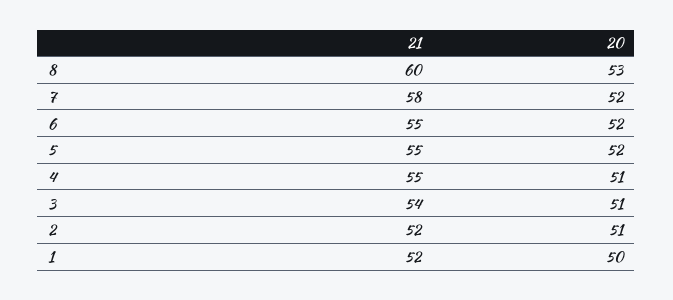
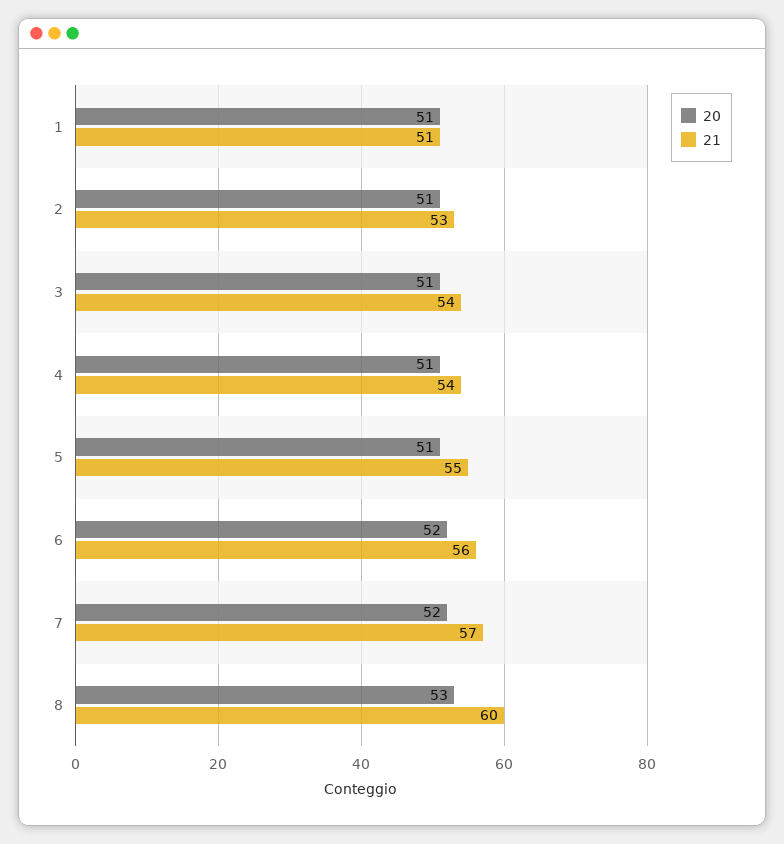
  {
    "21": {
      "8": 60,
-     "7": 58,
+     "7": 57,
-     "6": 55,
+     "6": 56,
      "5": 55,
-     "4": 55,
+     "4": 54,
      "3": 54,
-     "2": 52,
+     "2": 53,
-     "1": 52
+     "1": 51
    },
    "20": {
      "8": 53,
      "7": 52,
      "6": 52,
-     "5": 52,
+     "5": 51,
      "4": 51,
      "3": 51,
      "2": 51,
-     "1": 50
+     "1": 51
    }
  }

